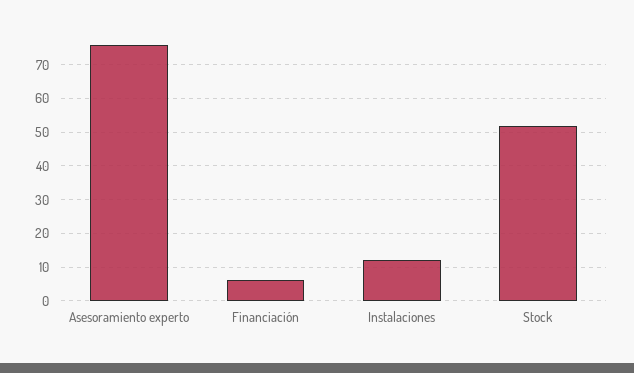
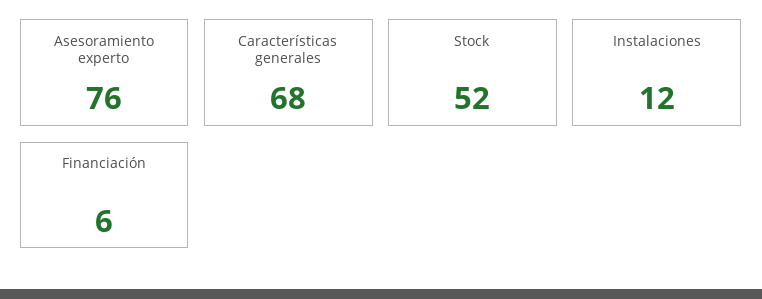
  {
    "Asesoramiento experto": 76,
    "Financiación": 6,
    "Instalaciones": 12,
-   "Stock": 52
+   "Stock": 52,
+   "Características generales": 68
  }

